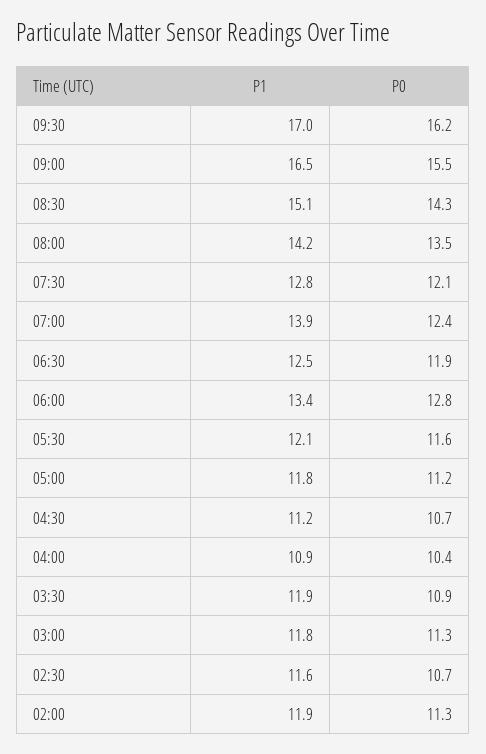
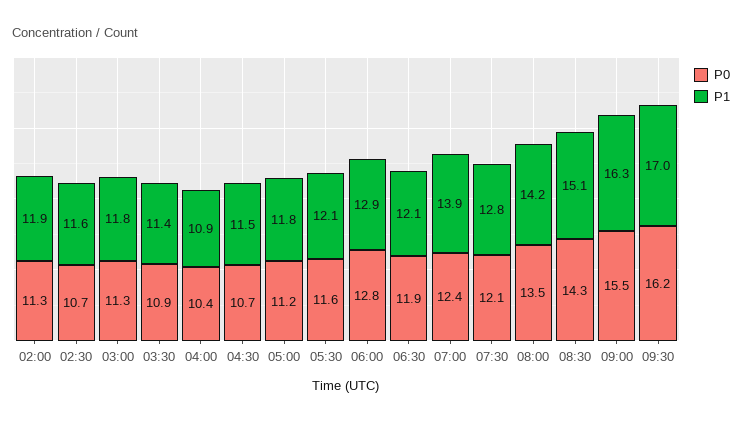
  {
    "P1": {
      "09:30": 17,
-     "09:00": 16.5,
+     "09:00": 16.3,
      "08:30": 15.1,
      "08:00": 14.2,
      "07:30": 12.8,
      "07:00": 13.9,
-     "06:30": 12.5,
+     "06:30": 12.1,
-     "06:00": 13.4,
+     "06:00": 12.9,
      "05:30": 12.1,
      "05:00": 11.8,
-     "04:30": 11.2,
+     "04:30": 11.5,
      "04:00": 10.9,
-     "03:30": 11.9,
+     "03:30": 11.4,
      "03:00": 11.8,
      "02:30": 11.6,
      "02:00": 11.9
    },
    "P0": {
      "09:30": 16.2,
      "09:00": 15.5,
      "08:30": 14.3,
      "08:00": 13.5,
      "07:30": 12.1,
      "07:00": 12.4,
      "06:30": 11.9,
      "06:00": 12.8,
      "05:30": 11.6,
      "05:00": 11.2,
      "04:30": 10.7,
      "04:00": 10.4,
      "03:30": 10.9,
      "03:00": 11.3,
      "02:30": 10.7,
      "02:00": 11.3
    }
  }

